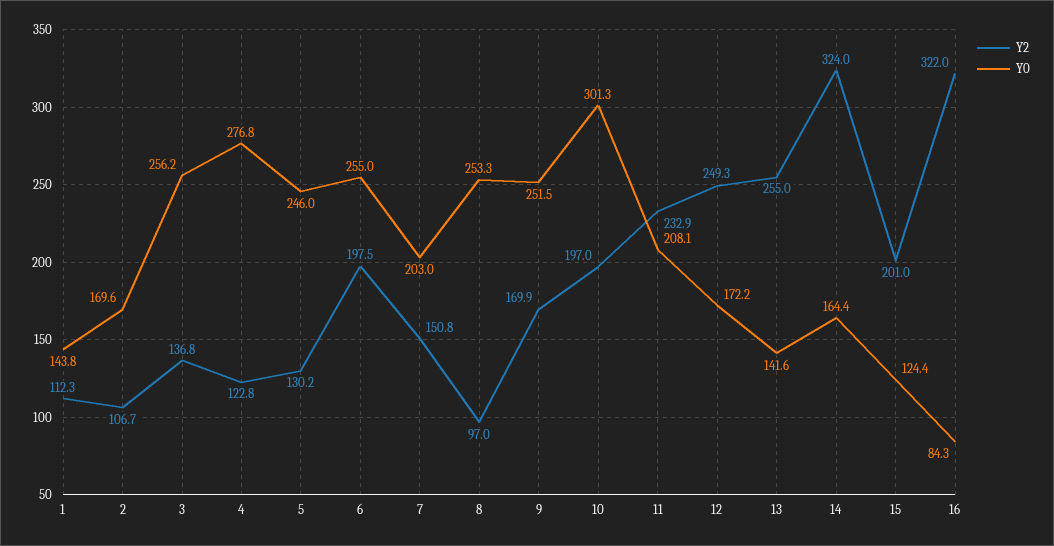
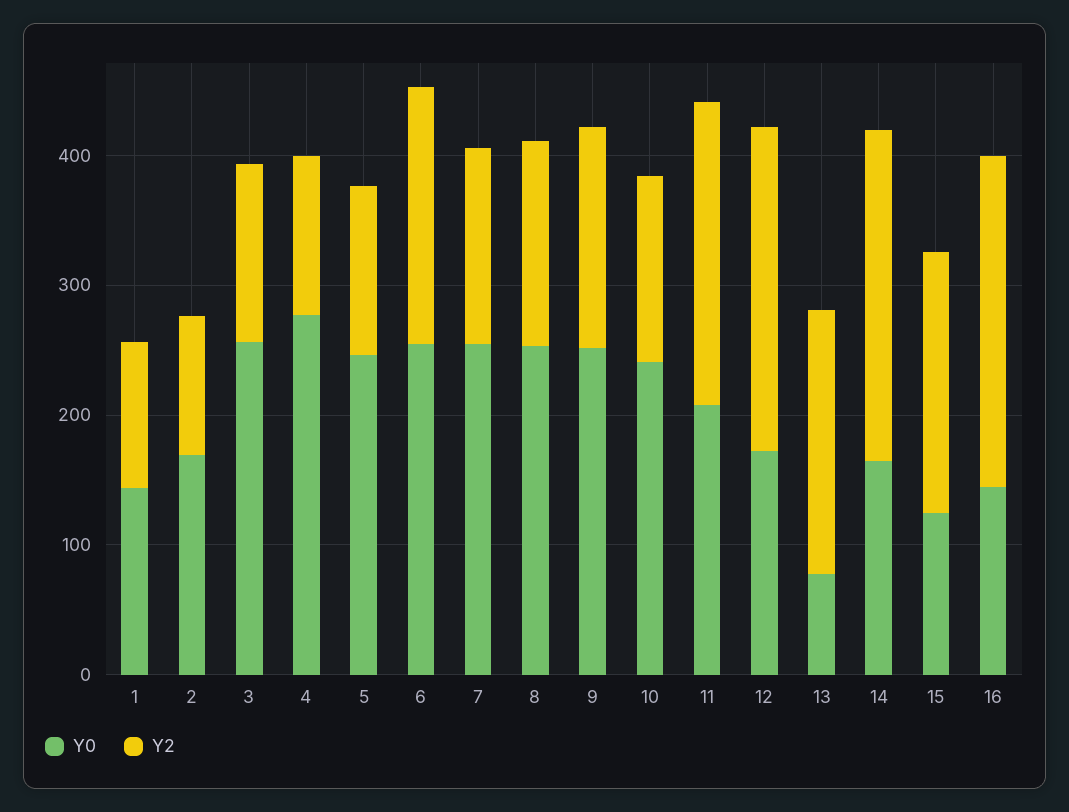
  {
    "Y2": {
      "1": 112.3,
      "2": 106.7,
      "3": 136.8,
      "4": 122.8,
      "5": 130.2,
      "6": 197.5,
      "7": 150.8,
-     "8": 97,
+     "8": 160,
      "9": 169.9,
-     "10": 197,
+     "10": 140,
      "11": 232.9,
      "12": 249.3,
-     "13": 255,
+     "13": 200,
-     "14": 324,
+     "14": 260,
      "15": 201,
-     "16": 322
+     "16": 260
    },
    "Y0": {
      "1": 143.8,
      "2": 169.6,
      "3": 256.2,
      "4": 276.8,
      "5": 246,
      "6": 255,
-     "7": 203,
+     "7": 260,
      "8": 253.3,
      "9": 251.5,
-     "10": 301.3,
+     "10": 240,
      "11": 208.1,
      "12": 172.2,
-     "13": 141.6,
+     "13": 80,
      "14": 164.4,
      "15": 124.4,
-     "16": 84.3
+     "16": 140
    }
  }

